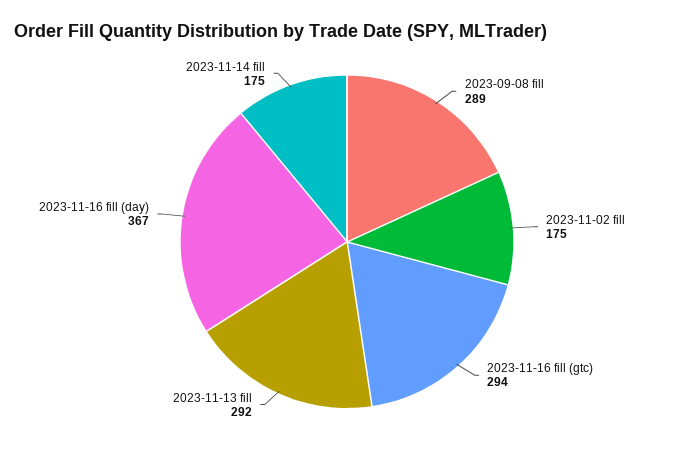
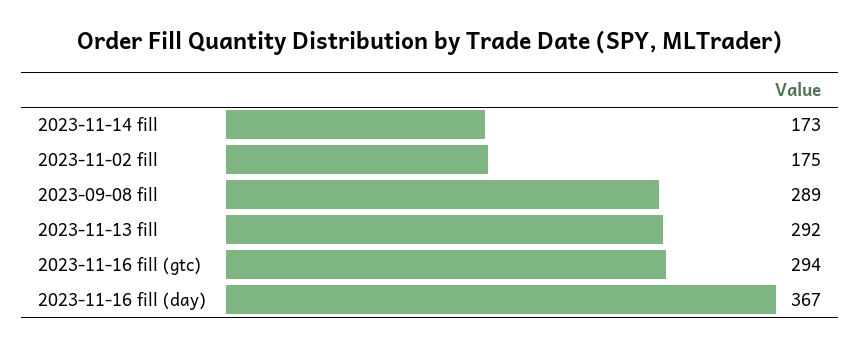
  {
    "2023-09-08 fill": 289,
    "2023-11-02 fill": 175,
    "2023-11-16 fill (gtc)": 294,
    "2023-11-13 fill": 292,
    "2023-11-16 fill (day)": 367,
-   "2023-11-14 fill": 175
+   "2023-11-14 fill": 173
  }

